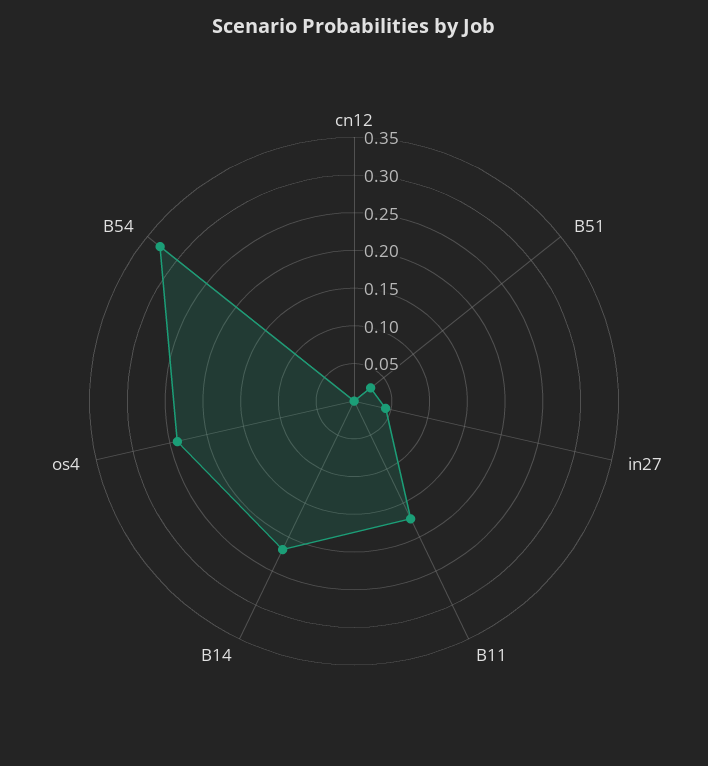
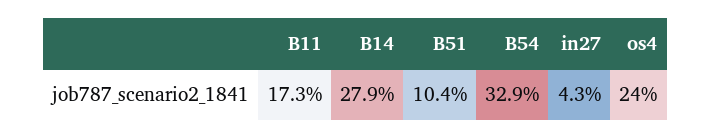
  {
-   "cn12": 0,
-   "B51": 0.025,
+   "B51": 0.104,
    "in27": 0.043,
    "B11": 0.173,
-   "B14": 0.225,
+   "B14": 0.279,
    "os4": 0.24,
    "B54": 0.329
  }

